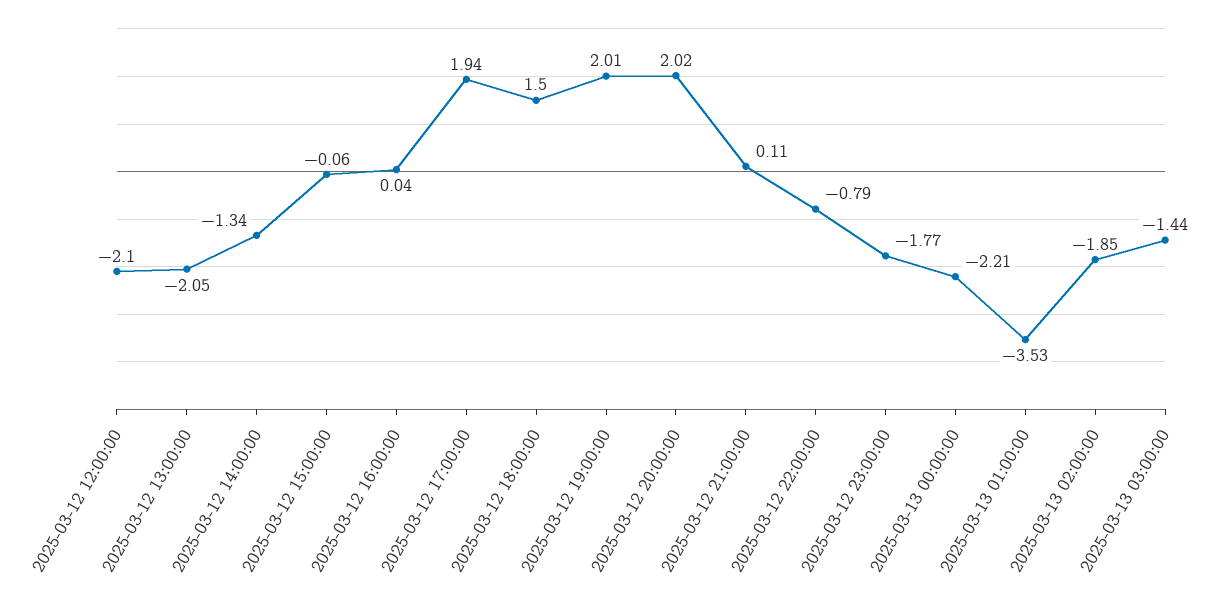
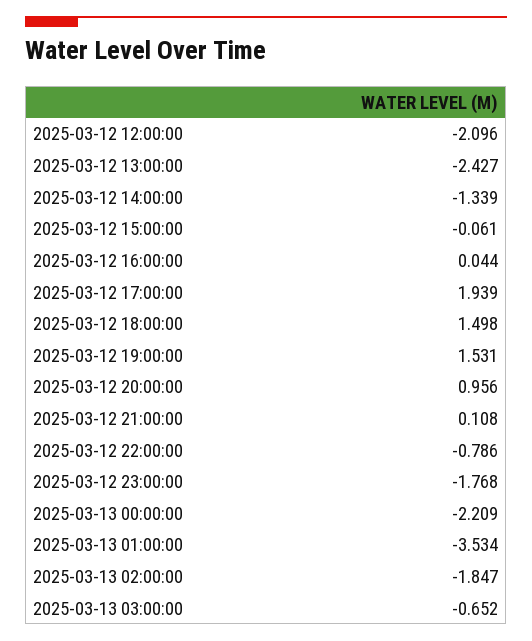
  {
    "2025-03-12 12:00:00": -2.096,
-   "2025-03-12 13:00:00": -2.05,
+   "2025-03-12 13:00:00": -2.427,
    "2025-03-12 14:00:00": -1.339,
    "2025-03-12 15:00:00": -0.061,
    "2025-03-12 16:00:00": 0.044,
    "2025-03-12 17:00:00": 1.939,
    "2025-03-12 18:00:00": 1.498,
-   "2025-03-12 19:00:00": 2.01,
+   "2025-03-12 19:00:00": 1.531,
-   "2025-03-12 20:00:00": 2.02,
+   "2025-03-12 20:00:00": 0.956,
    "2025-03-12 21:00:00": 0.108,
    "2025-03-12 22:00:00": -0.786,
    "2025-03-12 23:00:00": -1.768,
    "2025-03-13 00:00:00": -2.209,
    "2025-03-13 01:00:00": -3.534,
    "2025-03-13 02:00:00": -1.847,
-   "2025-03-13 03:00:00": -1.44
+   "2025-03-13 03:00:00": -0.652
  }

